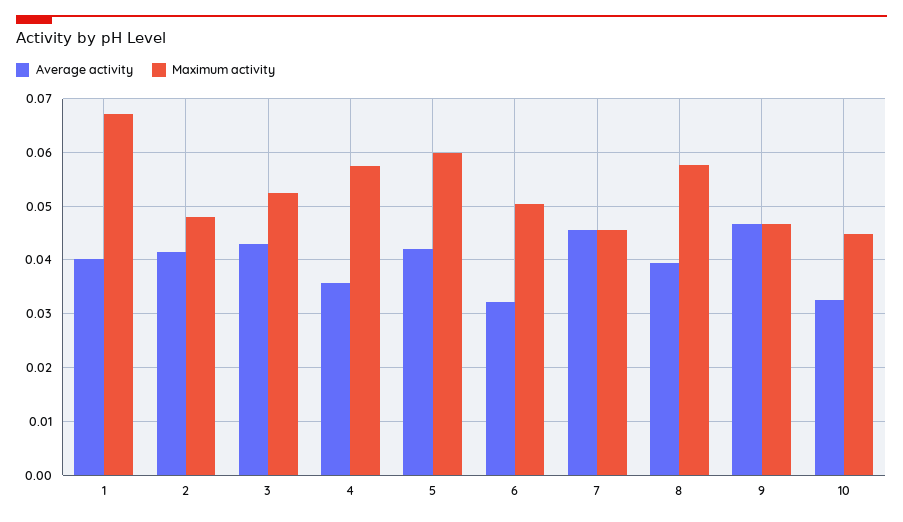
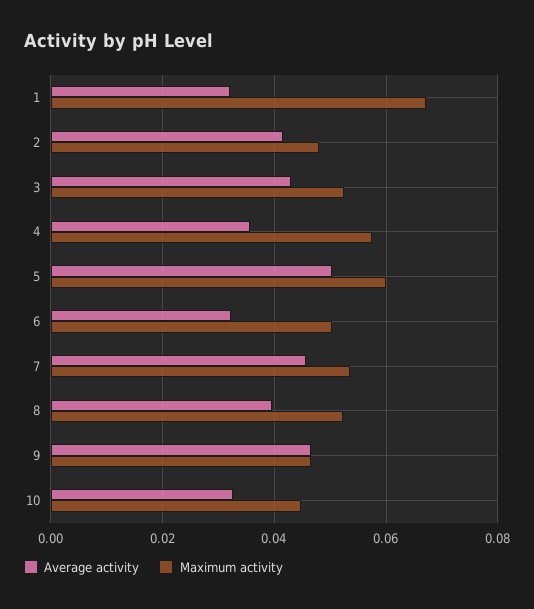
  {
    "Average activity": {
-     "1": 0.04,
+     "1": 0.032,
      "2": 0.042,
      "3": 0.042,
      "4": 0.036,
-     "5": 0.042,
+     "5": 0.05,
      "6": 0.032,
      "7": 0.046,
      "8": 0.04,
      "9": 0.046,
      "10": 0.032
    },
    "Maximum activity": {
      "1": 0.068,
      "2": 0.048,
      "3": 0.052,
      "4": 0.058,
      "5": 0.06,
      "6": 0.05,
-     "7": 0.046,
+     "7": 0.054,
-     "8": 0.058,
+     "8": 0.052,
      "9": 0.046,
      "10": 0.044
    }
  }

